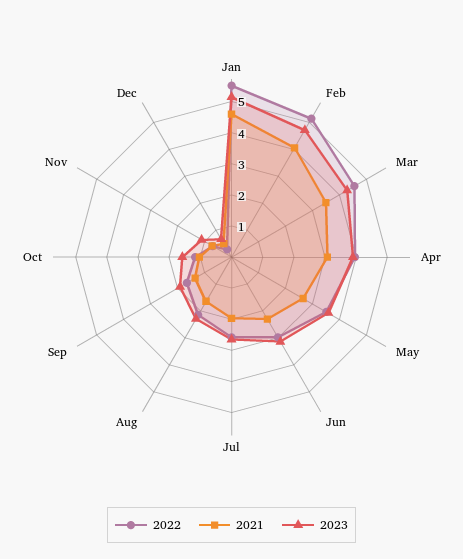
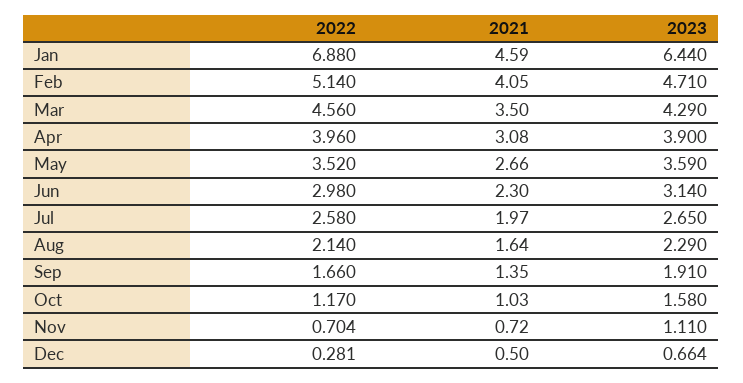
  {
    "2022": {
-     "Jan": 5.5,
+     "Jan": 6.88,
      "Feb": 5.14,
      "Mar": 4.56,
      "Apr": 3.96,
      "May": 3.52,
      "Jun": 2.98,
      "Jul": 2.58,
      "Aug": 2.14,
      "Sep": 1.66,
      "Oct": 1.17,
      "Nov": 0.704,
      "Dec": 0.281
    },
    "2021": {
      "Jan": 4.59,
      "Feb": 4.05,
      "Mar": 3.5,
      "Apr": 3.08,
      "May": 2.66,
      "Jun": 2.3,
      "Jul": 1.97,
      "Aug": 1.64,
      "Sep": 1.35,
      "Oct": 1.03,
      "Nov": 0.72,
      "Dec": 0.5
    },
    "2023": {
-     "Jan": 5,
+     "Jan": 6.44,
      "Feb": 4.71,
      "Mar": 4.29,
      "Apr": 3.9,
      "May": 3.59,
      "Jun": 3.14,
      "Jul": 2.65,
      "Aug": 2.29,
      "Sep": 1.91,
      "Oct": 1.58,
      "Nov": 1.11,
      "Dec": 0.664
    }
  }

